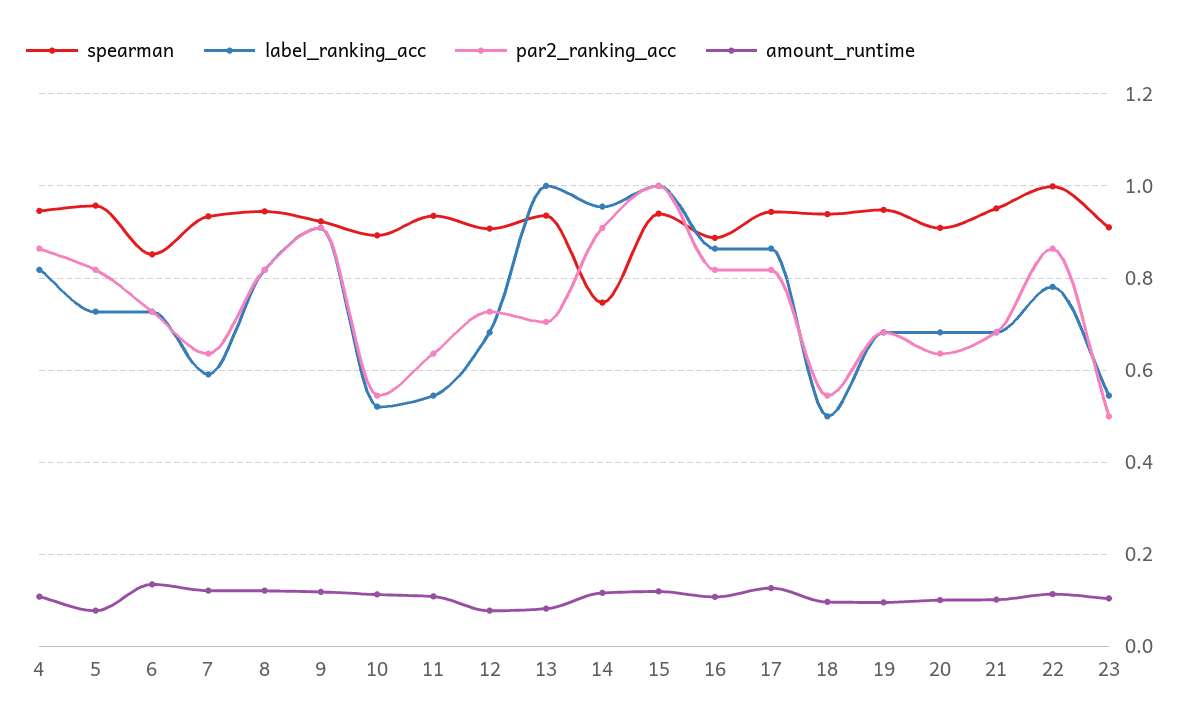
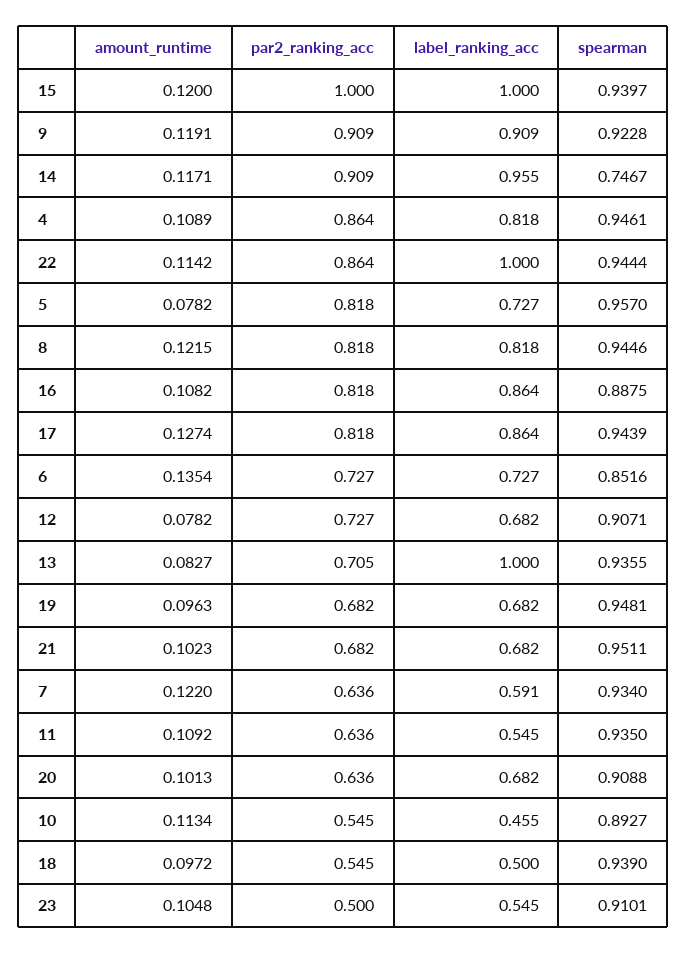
  {
    "spearman": {
      "4": 0.9461,
      "5": 0.957,
      "6": 0.8516,
      "7": 0.934,
      "8": 0.9446,
      "9": 0.9228,
      "10": 0.8927,
      "11": 0.935,
      "12": 0.9071,
      "13": 0.9355,
      "14": 0.7467,
      "15": 0.9397,
      "16": 0.8875,
      "17": 0.9439,
      "18": 0.939,
      "19": 0.9481,
      "20": 0.9088,
      "21": 0.9511,
-     "22": 1,
+     "22": 0.9444,
      "23": 0.9101
    },
    "label_ranking_acc": {
      "4": 0.818,
      "5": 0.727,
      "6": 0.727,
      "7": 0.591,
      "8": 0.818,
      "9": 0.909,
-     "10": 0.52,
+     "10": 0.455,
      "11": 0.545,
      "12": 0.682,
      "13": 1,
      "14": 0.955,
      "15": 1,
      "16": 0.864,
      "17": 0.864,
      "18": 0.5,
      "19": 0.682,
      "20": 0.682,
      "21": 0.682,
-     "22": 0.78,
+     "22": 1,
      "23": 0.545
    },
    "par2_ranking_acc": {
      "4": 0.864,
      "5": 0.818,
      "6": 0.727,
      "7": 0.636,
      "8": 0.818,
      "9": 0.909,
      "10": 0.545,
      "11": 0.636,
      "12": 0.727,
      "13": 0.705,
      "14": 0.909,
      "15": 1,
      "16": 0.818,
      "17": 0.818,
      "18": 0.545,
      "19": 0.682,
      "20": 0.636,
      "21": 0.682,
      "22": 0.864,
      "23": 0.5
    },
    "amount_runtime": {
      "4": 0.1089,
      "5": 0.0782,
      "6": 0.1354,
      "7": 0.122,
      "8": 0.1215,
      "9": 0.1191,
      "10": 0.1134,
      "11": 0.1092,
      "12": 0.0782,
      "13": 0.0827,
      "14": 0.1171,
      "15": 0.12,
      "16": 0.1082,
      "17": 0.1274,
      "18": 0.0972,
      "19": 0.0963,
      "20": 0.1013,
      "21": 0.1023,
      "22": 0.1142,
      "23": 0.1048
    }
  }

